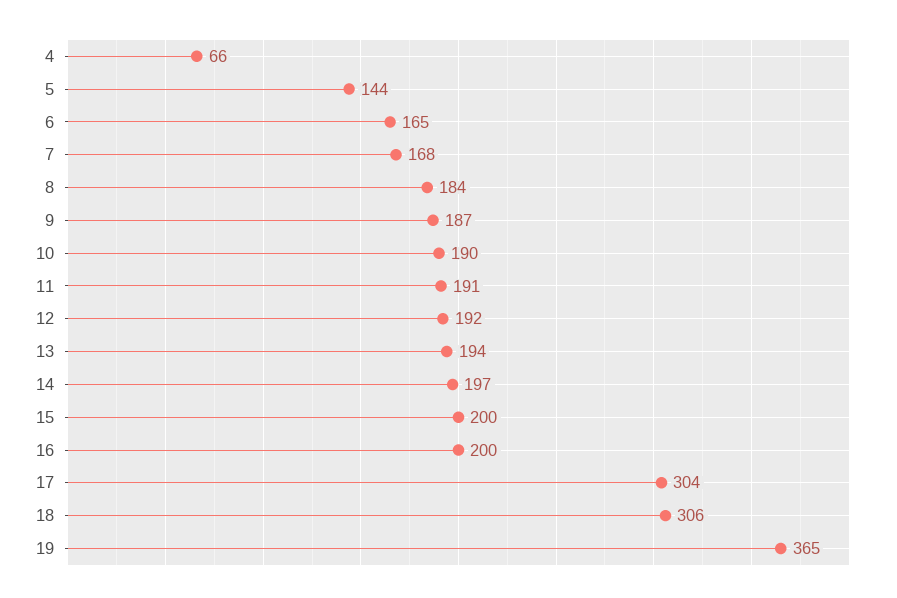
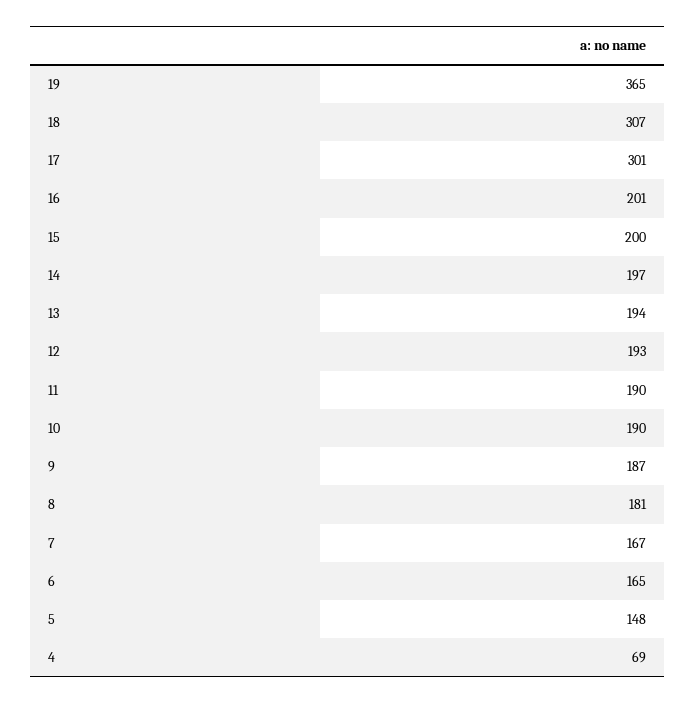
  {
-   "4": 66,
+   "4": 69,
-   "5": 144,
+   "5": 148,
    "6": 165,
-   "7": 168,
+   "7": 167,
-   "8": 184,
+   "8": 181,
    "9": 187,
    "10": 190,
-   "11": 191,
+   "11": 190,
-   "12": 192,
+   "12": 193,
    "13": 194,
    "14": 197,
    "15": 200,
-   "16": 200,
+   "16": 201,
-   "17": 304,
+   "17": 301,
-   "18": 306,
+   "18": 307,
    "19": 365
  }

